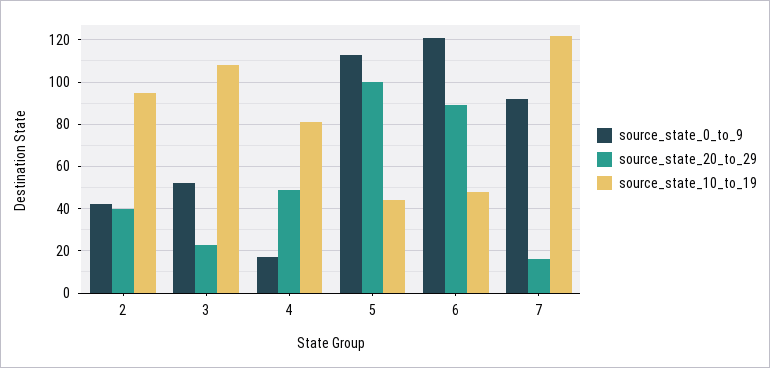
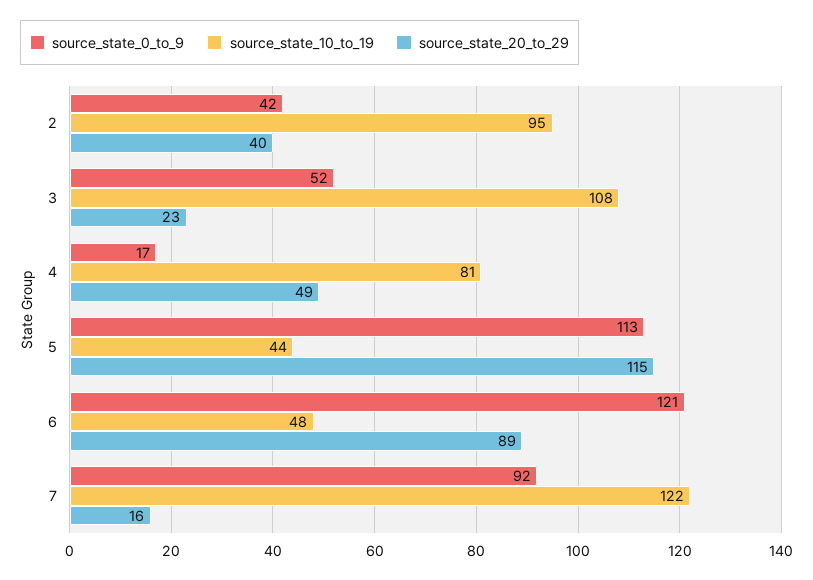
  {
    "source_state_0_to_9": {
      "2": 42,
      "3": 52,
      "4": 17,
      "5": 113,
      "6": 121,
      "7": 92
    },
    "source_state_20_to_29": {
      "2": 40,
      "3": 23,
      "4": 49,
-     "5": 100,
+     "5": 115,
      "6": 89,
      "7": 16
    },
    "source_state_10_to_19": {
      "2": 95,
      "3": 108,
      "4": 81,
      "5": 44,
      "6": 48,
      "7": 122
    }
  }

